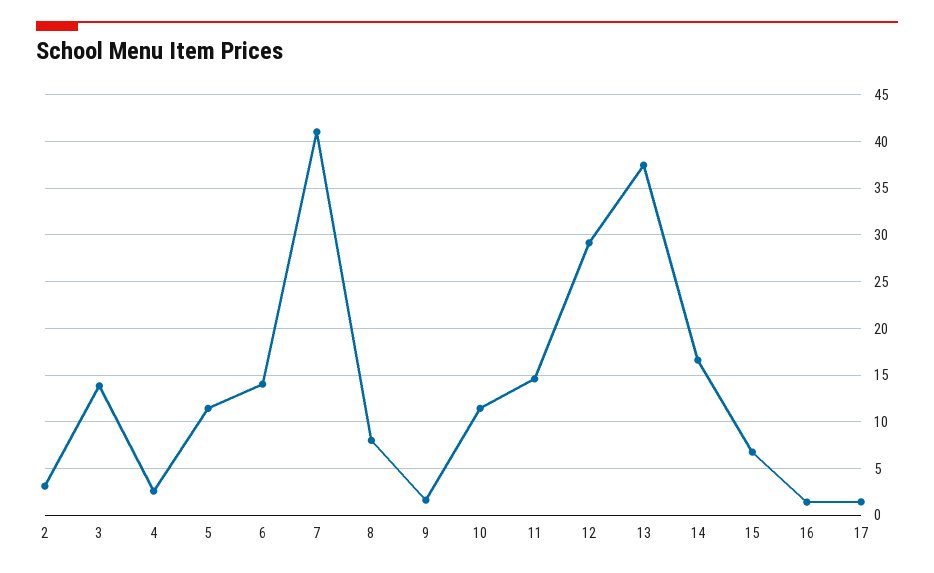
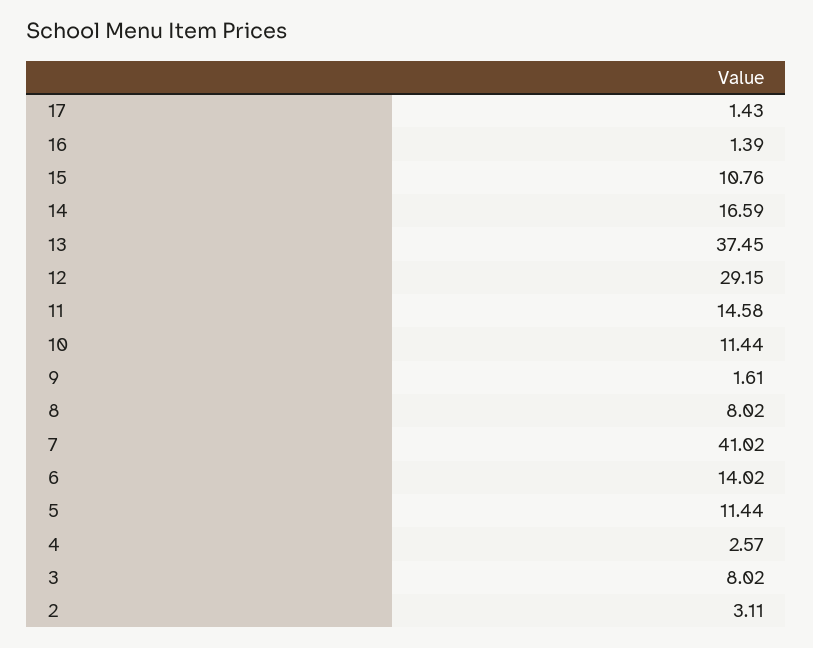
  {
    "2": 3.11,
-   "3": 14,
+   "3": 8.02,
    "4": 2.57,
    "5": 11.44,
    "6": 14.02,
    "7": 41.02,
    "8": 8.02,
    "9": 1.61,
    "10": 11.44,
    "11": 14.58,
    "12": 29.15,
    "13": 37.45,
    "14": 16.59,
-   "15": 7,
+   "15": 10.76,
    "16": 1.39,
    "17": 1.43
  }

